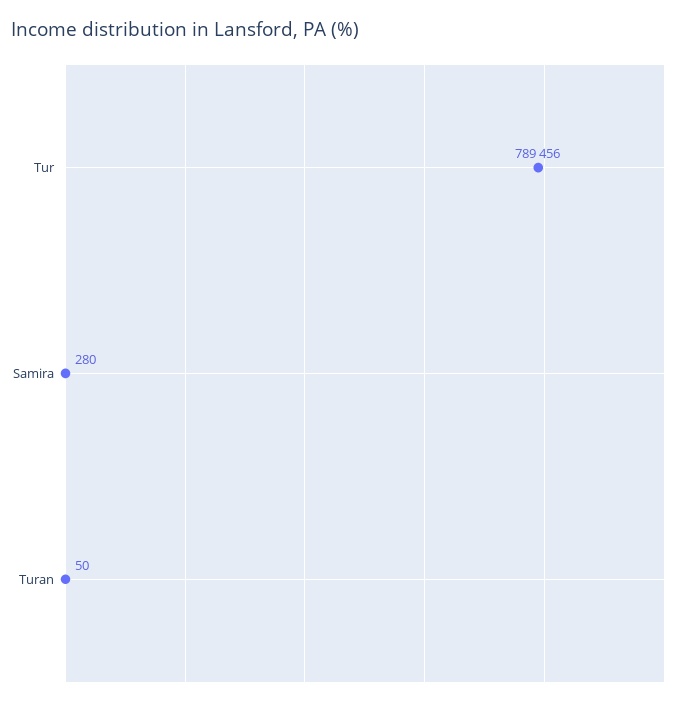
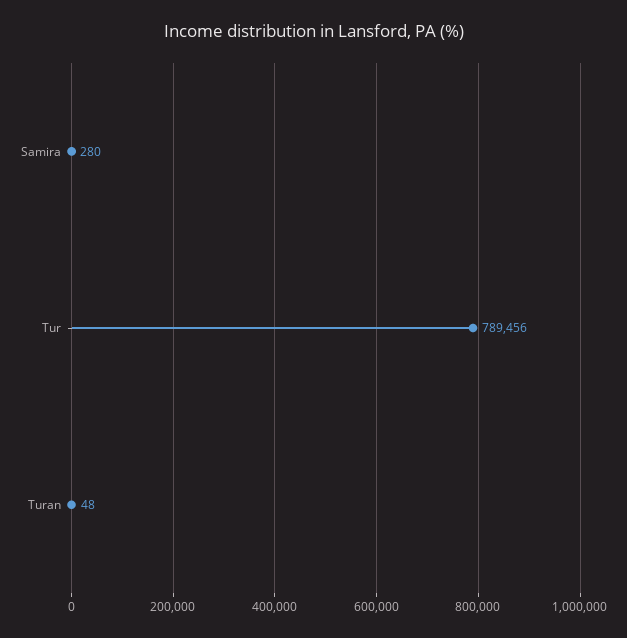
  {
    "Tur": 789456,
    "Samira": 280,
-   "Turan": 50
+   "Turan": 48
  }

